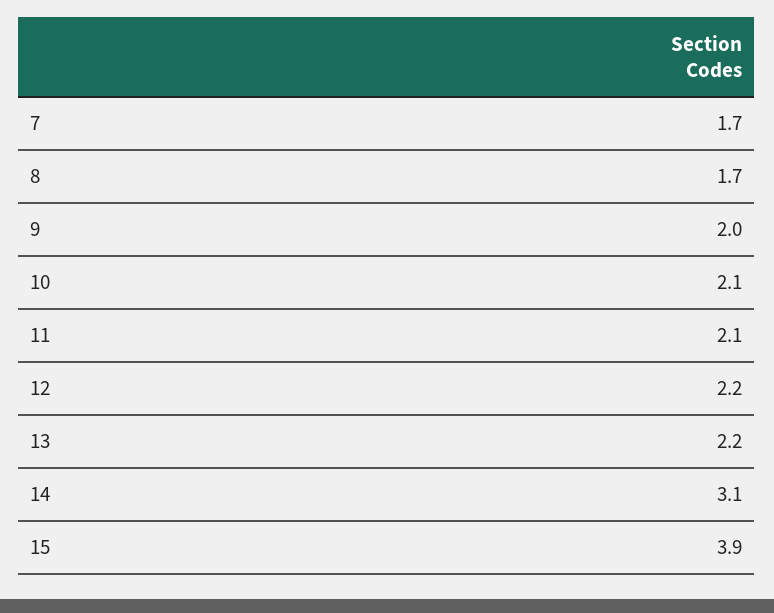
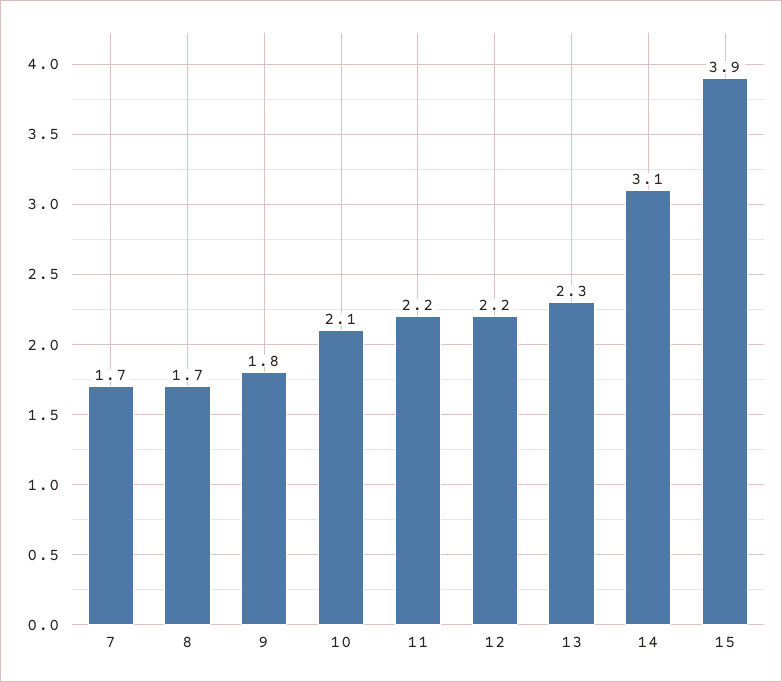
  {
    "7": 1.7,
    "8": 1.7,
-   "9": 2,
+   "9": 1.8,
    "10": 2.1,
-   "11": 2.1,
+   "11": 2.2,
    "12": 2.2,
-   "13": 2.2,
+   "13": 2.3,
    "14": 3.1,
    "15": 3.9
  }

